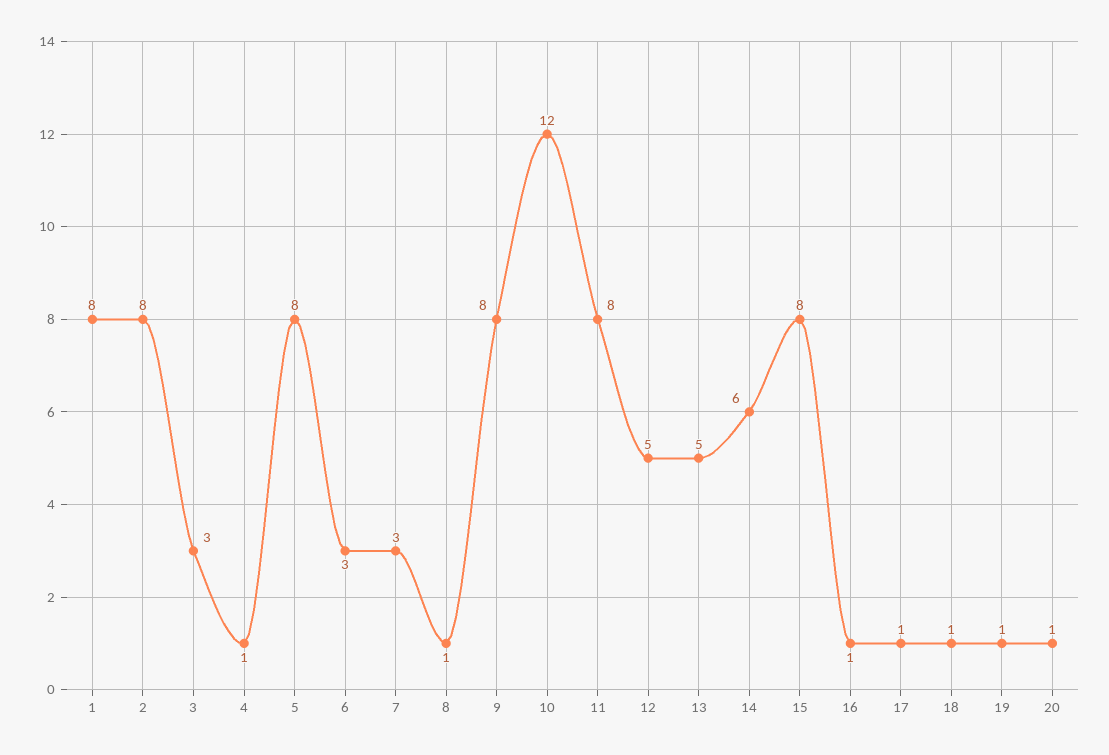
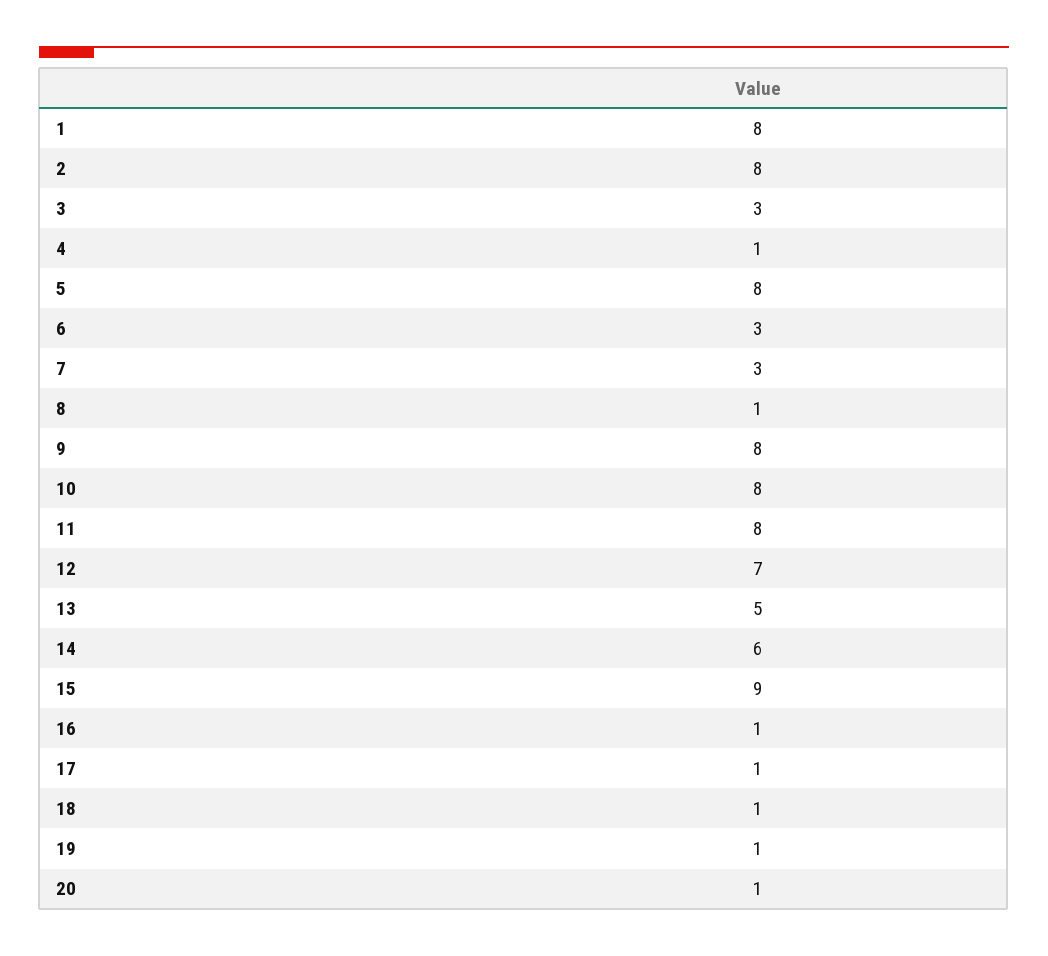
  {
    "1": 8,
    "2": 8,
    "3": 3,
    "4": 1,
    "5": 8,
    "6": 3,
    "7": 3,
    "8": 1,
    "9": 8,
-   "10": 12,
+   "10": 8,
    "11": 8,
-   "12": 5,
+   "12": 7,
    "13": 5,
    "14": 6,
-   "15": 8,
+   "15": 9,
    "16": 1,
    "17": 1,
    "18": 1,
    "19": 1,
    "20": 1
  }

